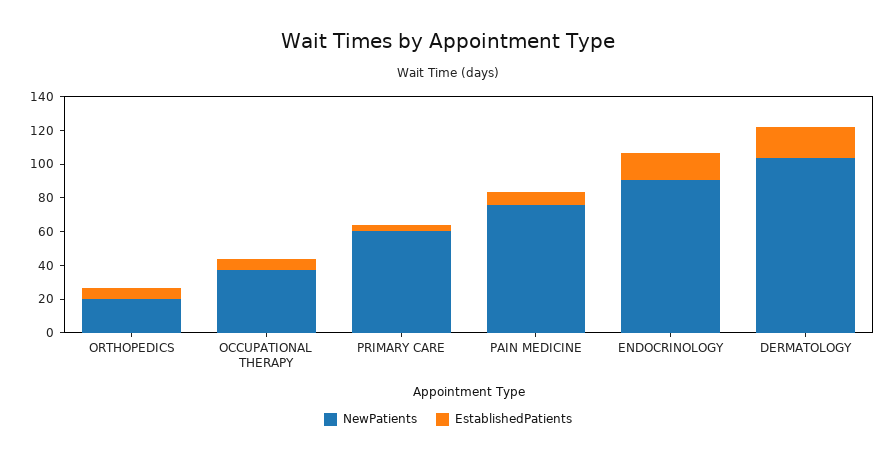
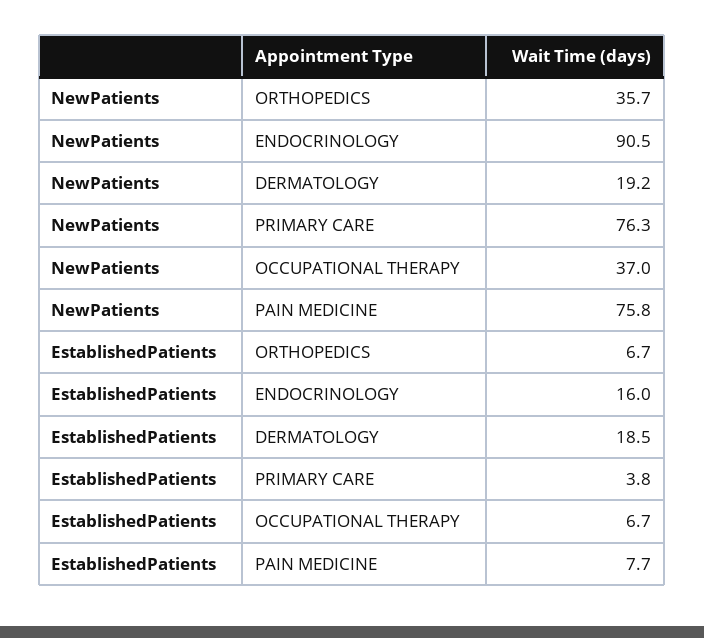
  {
    "NewPatients": {
-     "ORTHOPEDICS": 20,
+     "ORTHOPEDICS": 35.7,
      "OCCUPATIONAL THERAPY": 37,
-     "PRIMARY CARE": 60,
+     "PRIMARY CARE": 76.3,
      "PAIN MEDICINE": 75.8,
      "ENDOCRINOLOGY": 90.5,
-     "DERMATOLOGY": 105
+     "DERMATOLOGY": 19.2
    },
    "EstablishedPatients": {
      "ORTHOPEDICS": 6.7,
      "OCCUPATIONAL THERAPY": 6.7,
      "PRIMARY CARE": 3.8,
      "PAIN MEDICINE": 7.7,
      "ENDOCRINOLOGY": 16,
      "DERMATOLOGY": 18.5
    }
  }

